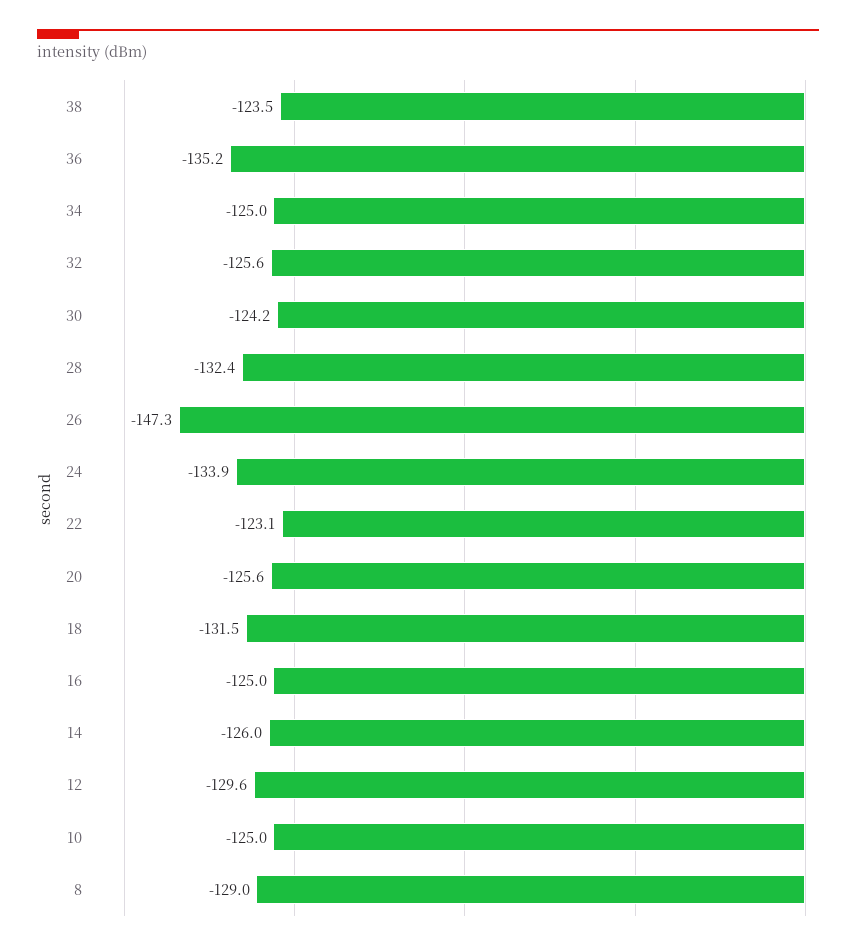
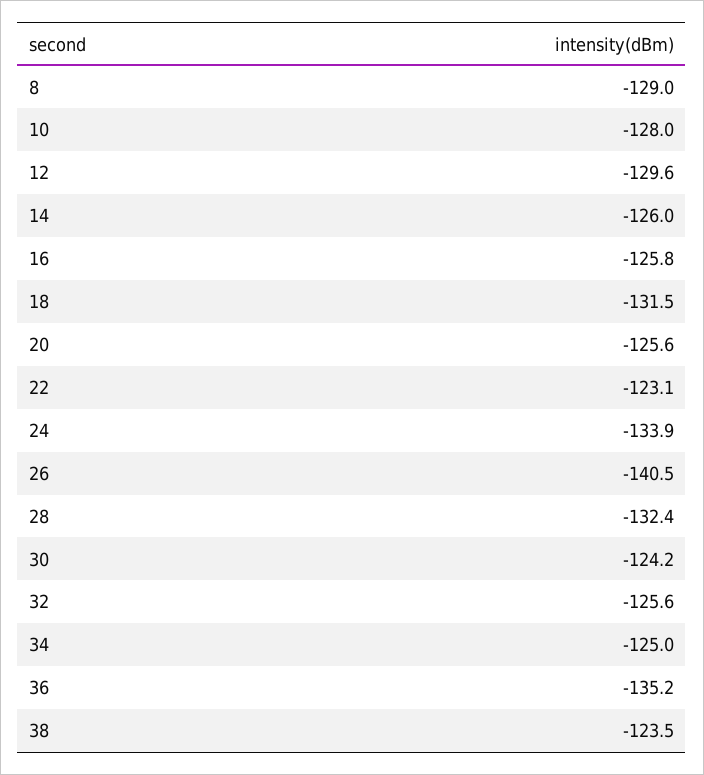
  {
    "38": -123.5,
    "36": -135.2,
    "34": -125,
    "32": -125.6,
    "30": -124.2,
    "28": -132.4,
-   "26": -147.3,
+   "26": -140.5,
    "24": -133.9,
    "22": -123.1,
    "20": -125.6,
    "18": -131.5,
-   "16": -125,
+   "16": -125.8,
    "14": -126,
    "12": -129.6,
-   "10": -125,
+   "10": -128,
    "8": -129
  }

